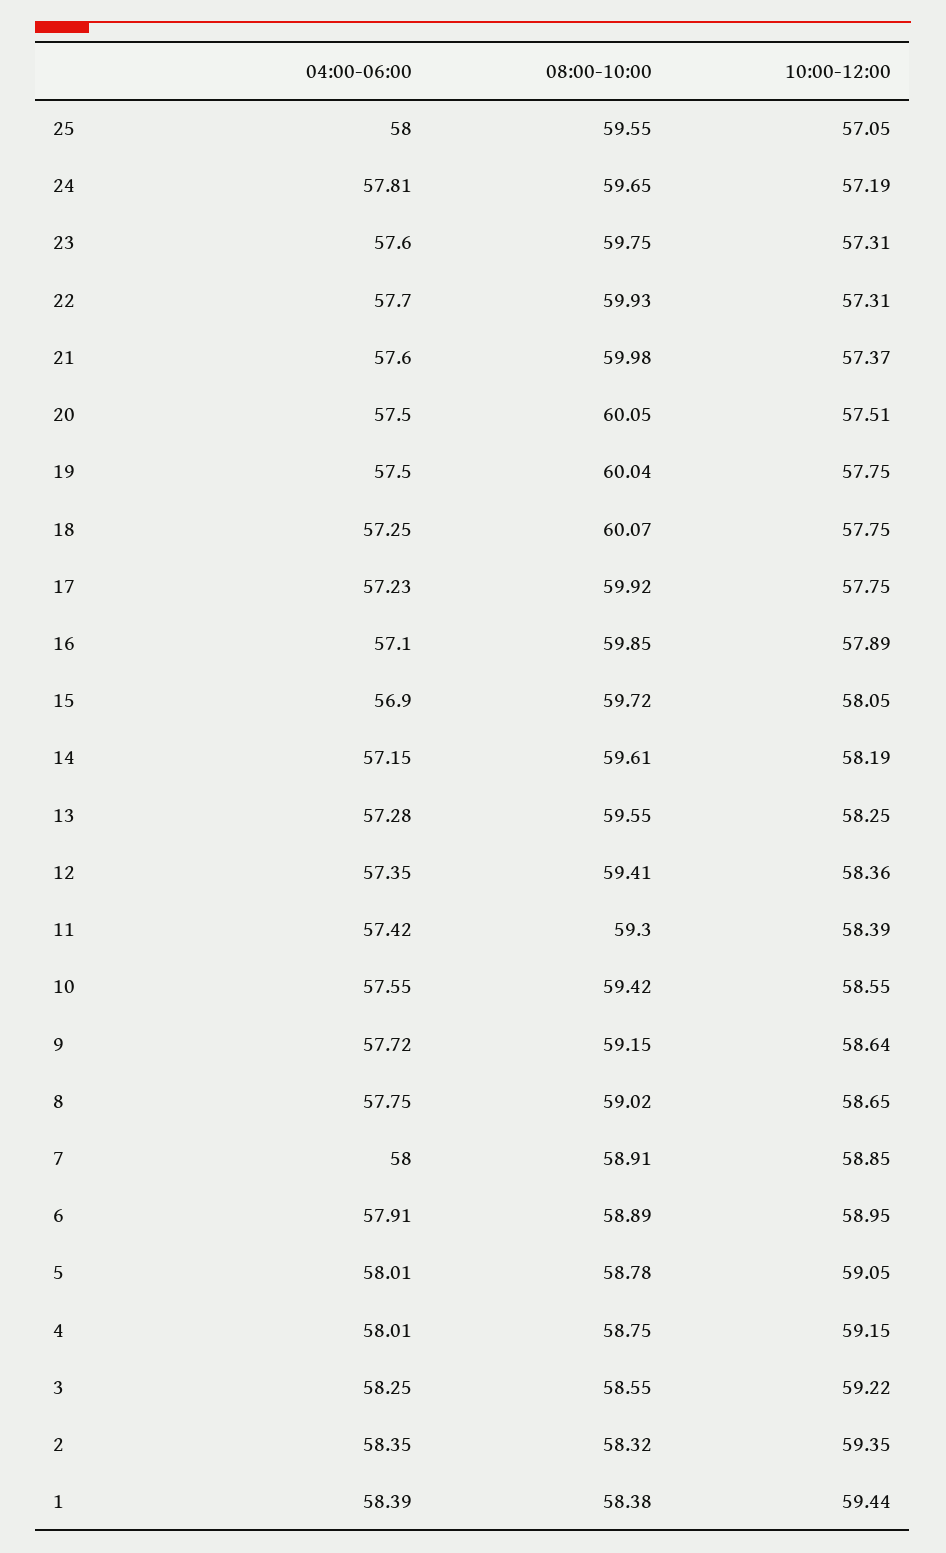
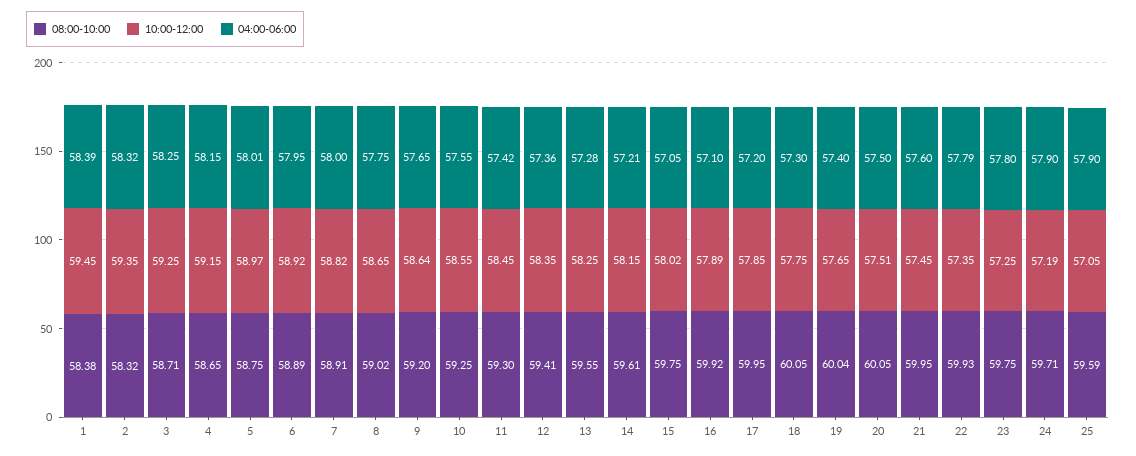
  {
    "04:00-06:00": {
-     "25": 58,
+     "25": 57.9,
-     "24": 57.81,
+     "24": 57.9,
-     "23": 57.6,
+     "23": 57.8,
-     "22": 57.7,
+     "22": 57.79,
      "21": 57.6,
      "20": 57.5,
-     "19": 57.5,
+     "19": 57.4,
-     "18": 57.25,
+     "18": 57.3,
-     "17": 57.23,
+     "17": 57.2,
      "16": 57.1,
-     "15": 56.9,
+     "15": 57.05,
-     "14": 57.15,
+     "14": 57.21,
      "13": 57.28,
-     "12": 57.35,
+     "12": 57.36,
      "11": 57.42,
      "10": 57.55,
-     "9": 57.72,
+     "9": 57.65,
      "8": 57.75,
      "7": 58,
-     "6": 57.91,
+     "6": 57.95,
      "5": 58.01,
-     "4": 58.01,
+     "4": 58.15,
      "3": 58.25,
-     "2": 58.35,
+     "2": 58.32,
      "1": 58.39
    },
    "08:00-10:00": {
-     "25": 59.55,
+     "25": 59.59,
-     "24": 59.65,
+     "24": 59.71,
      "23": 59.75,
      "22": 59.93,
-     "21": 59.98,
+     "21": 59.95,
      "20": 60.05,
      "19": 60.04,
-     "18": 60.07,
+     "18": 60.05,
-     "17": 59.92,
+     "17": 59.95,
-     "16": 59.85,
+     "16": 59.92,
-     "15": 59.72,
+     "15": 59.75,
      "14": 59.61,
      "13": 59.55,
      "12": 59.41,
      "11": 59.3,
-     "10": 59.42,
+     "10": 59.25,
-     "9": 59.15,
+     "9": 59.2,
      "8": 59.02,
      "7": 58.91,
      "6": 58.89,
-     "5": 58.78,
+     "5": 58.75,
-     "4": 58.75,
+     "4": 58.65,
-     "3": 58.55,
+     "3": 58.71,
      "2": 58.32,
      "1": 58.38
    },
    "10:00-12:00": {
      "25": 57.05,
      "24": 57.19,
-     "23": 57.31,
+     "23": 57.25,
-     "22": 57.31,
+     "22": 57.35,
-     "21": 57.37,
+     "21": 57.45,
      "20": 57.51,
-     "19": 57.75,
+     "19": 57.65,
      "18": 57.75,
-     "17": 57.75,
+     "17": 57.85,
      "16": 57.89,
-     "15": 58.05,
+     "15": 58.02,
-     "14": 58.19,
+     "14": 58.15,
      "13": 58.25,
-     "12": 58.36,
+     "12": 58.35,
-     "11": 58.39,
+     "11": 58.45,
      "10": 58.55,
      "9": 58.64,
      "8": 58.65,
-     "7": 58.85,
+     "7": 58.82,
-     "6": 58.95,
+     "6": 58.92,
-     "5": 59.05,
+     "5": 58.97,
      "4": 59.15,
-     "3": 59.22,
+     "3": 59.25,
      "2": 59.35,
-     "1": 59.44
+     "1": 59.45
    }
  }

